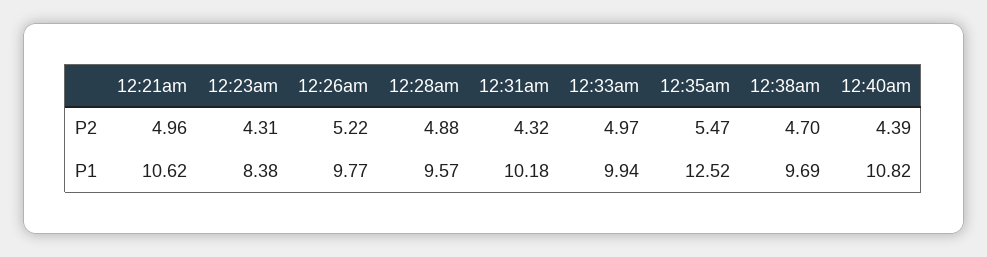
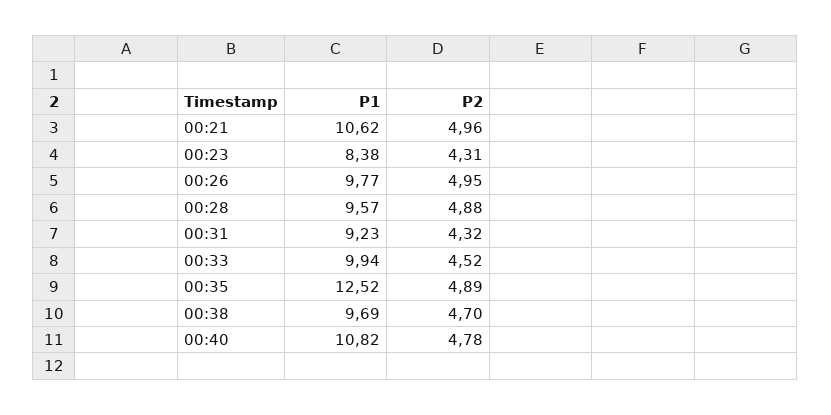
  {
    "12:21am": {
      "P2": 4.96,
      "P1": 10.62
    },
    "12:23am": {
      "P2": 4.31,
      "P1": 8.38
    },
    "12:26am": {
-     "P2": 5.22,
+     "P2": 4.95,
      "P1": 9.77
    },
    "12:28am": {
      "P2": 4.88,
      "P1": 9.57
    },
    "12:31am": {
      "P2": 4.32,
-     "P1": 10.18
+     "P1": 9.23
    },
    "12:33am": {
-     "P2": 4.97,
+     "P2": 4.52,
      "P1": 9.94
    },
    "12:35am": {
-     "P2": 5.47,
+     "P2": 4.89,
      "P1": 12.52
    },
    "12:38am": {
      "P2": 4.7,
      "P1": 9.69
    },
    "12:40am": {
-     "P2": 4.39,
+     "P2": 4.78,
      "P1": 10.82
    }
  }

